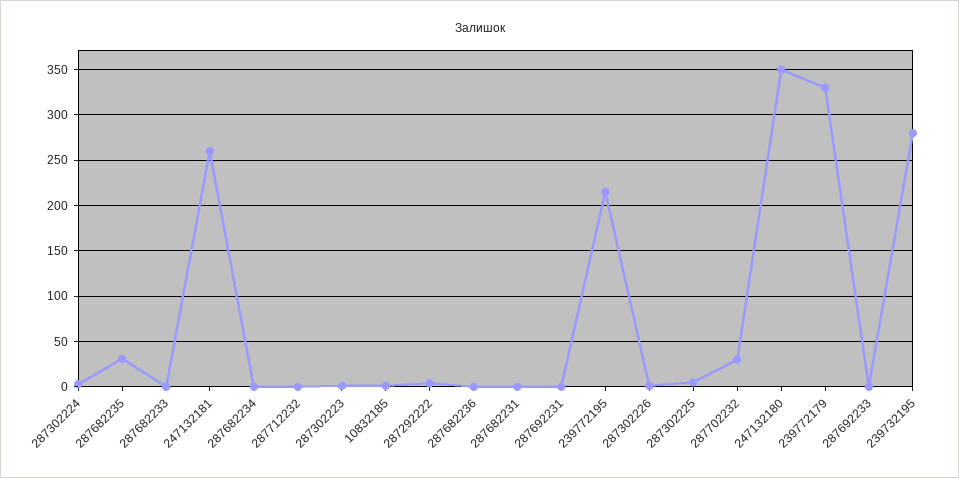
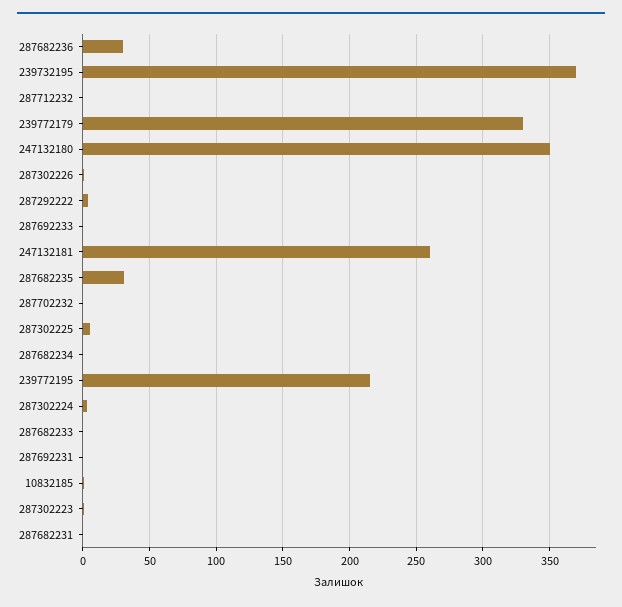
  {
    "287302224": 5,
    "287682235": 30,
    "287682233": 0,
    "247132181": 260,
    "287682234": 0,
    "287712232": 0,
    "287302223": 0,
    "10832185": 0,
    "287292222": 5,
-   "287682236": 0,
+   "287682236": 30,
    "287682231": 0,
    "287692231": 0,
    "239772195": 215,
    "287302226": 0,
    "287302225": 5,
-   "287702232": 30,
+   "287702232": 0,
    "247132180": 350,
    "239772179": 330,
    "287692233": 0,
-   "239732195": 280
+   "239732195": 370
  }

